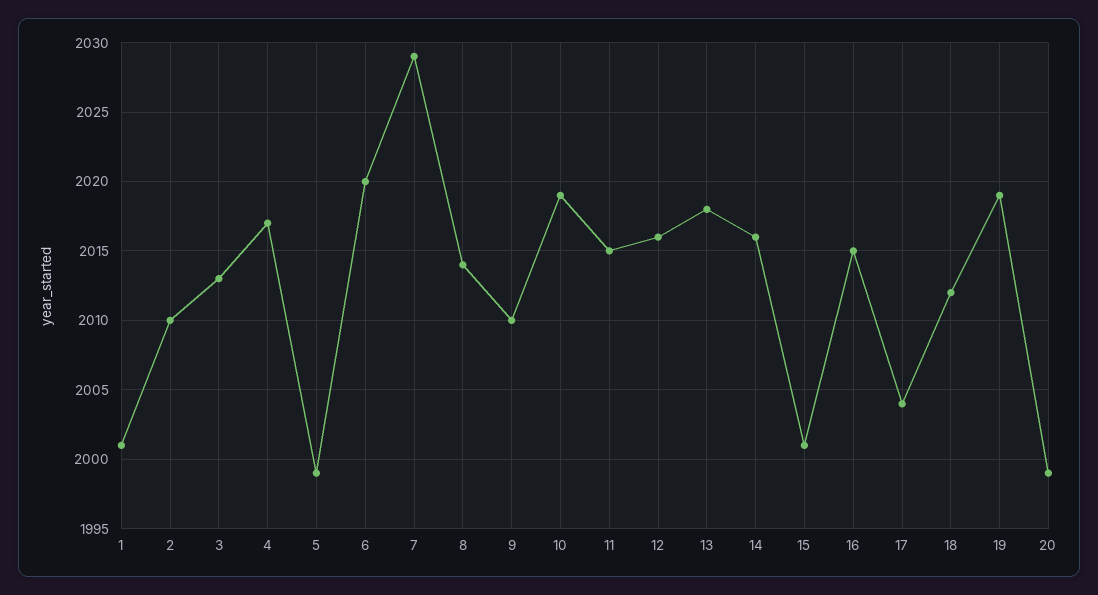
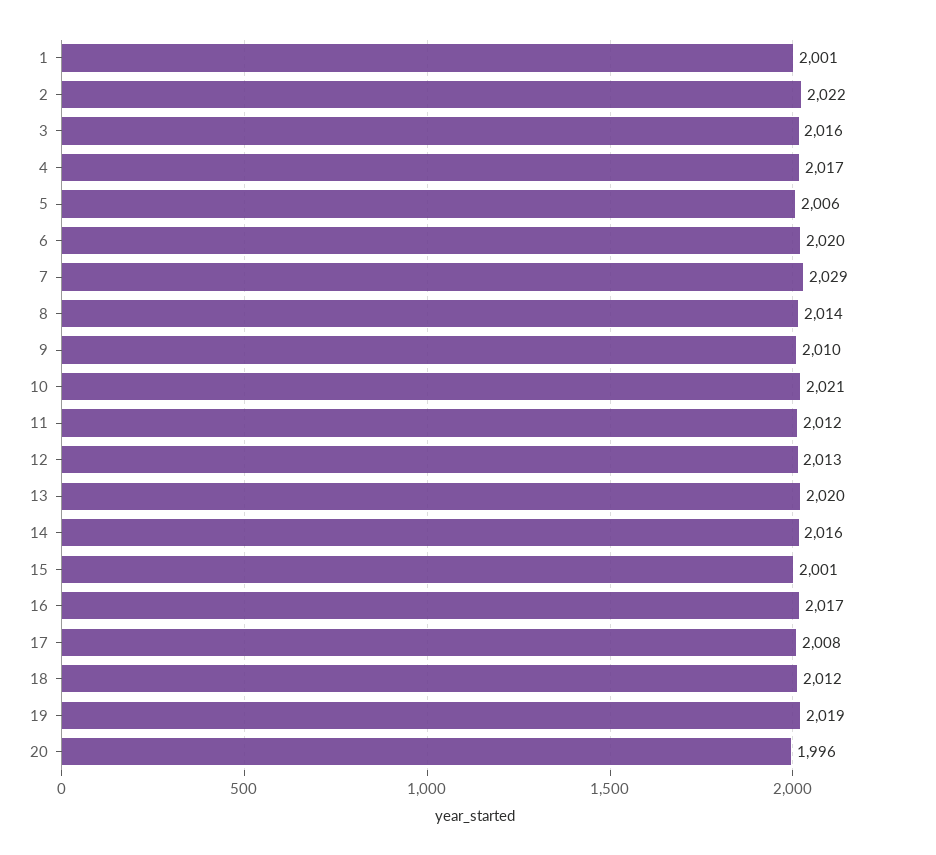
  {
    "1": 2001,
-   "2": 2010,
+   "2": 2022,
-   "3": 2013,
+   "3": 2016,
    "4": 2017,
-   "5": 1999,
+   "5": 2006,
    "6": 2020,
    "7": 2029,
    "8": 2014,
    "9": 2010,
-   "10": 2019,
+   "10": 2021,
-   "11": 2015,
+   "11": 2012,
-   "12": 2016,
+   "12": 2013,
-   "13": 2018,
+   "13": 2020,
    "14": 2016,
    "15": 2001,
-   "16": 2015,
+   "16": 2017,
-   "17": 2004,
+   "17": 2008,
    "18": 2012,
    "19": 2019,
-   "20": 1999
+   "20": 1996
  }

